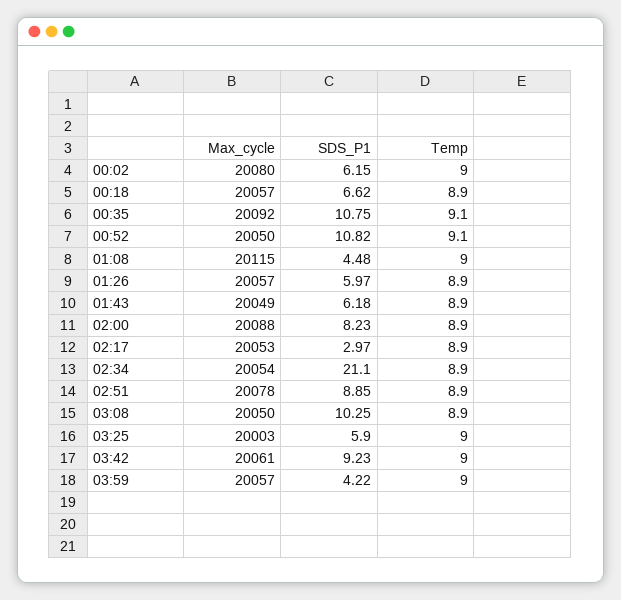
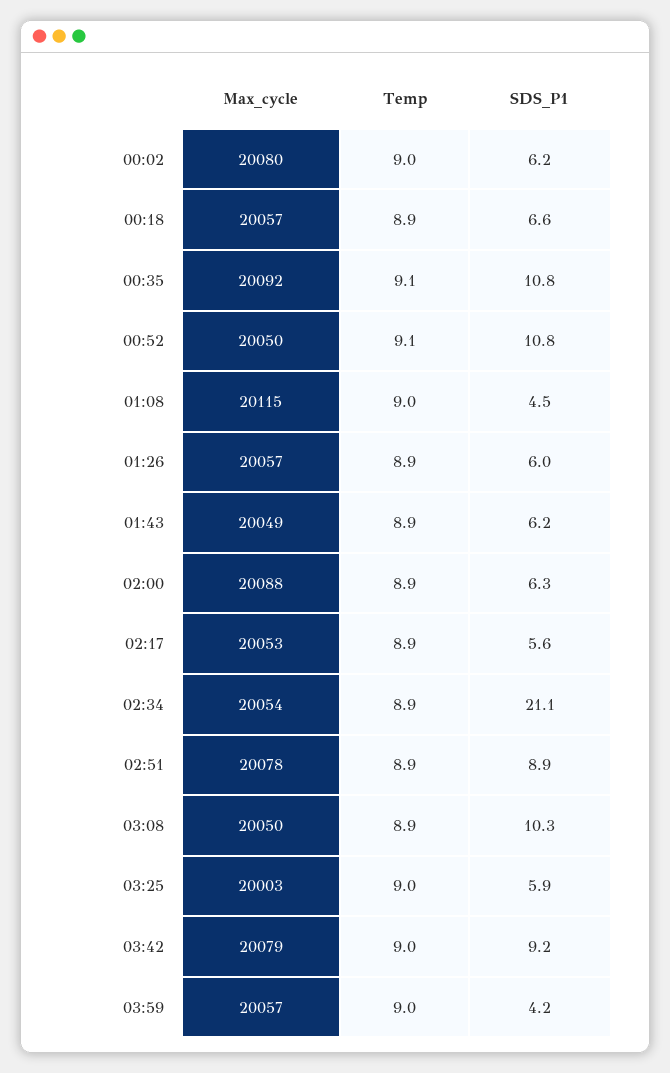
  {
    "Max_cycle": {
      "00:02": 20080,
      "00:18": 20057,
      "00:35": 20092,
      "00:52": 20050,
      "01:08": 20115,
      "01:26": 20057,
      "01:43": 20049,
      "02:00": 20088,
      "02:17": 20053,
      "02:34": 20054,
      "02:51": 20078,
      "03:08": 20050,
      "03:25": 20003,
-     "03:42": 20061,
+     "03:42": 20079,
      "03:59": 20057
    },
    "SDS_P1": {
      "00:02": 6.15,
      "00:18": 6.62,
      "00:35": 10.75,
      "00:52": 10.82,
      "01:08": 4.48,
      "01:26": 5.97,
      "01:43": 6.18,
-     "02:00": 8.23,
+     "02:00": 6.3,
-     "02:17": 2.97,
+     "02:17": 5.6,
      "02:34": 21.1,
      "02:51": 8.85,
      "03:08": 10.25,
      "03:25": 5.9,
      "03:42": 9.23,
      "03:59": 4.22
    },
    "Temp": {
      "00:02": 9,
      "00:18": 8.9,
      "00:35": 9.1,
      "00:52": 9.1,
      "01:08": 9,
      "01:26": 8.9,
      "01:43": 8.9,
      "02:00": 8.9,
      "02:17": 8.9,
      "02:34": 8.9,
      "02:51": 8.9,
      "03:08": 8.9,
      "03:25": 9,
      "03:42": 9,
      "03:59": 9
    }
  }

